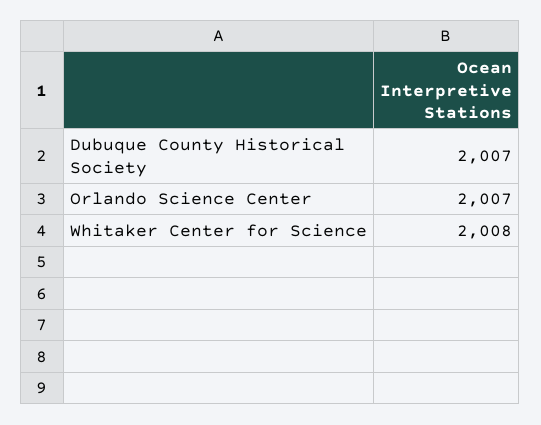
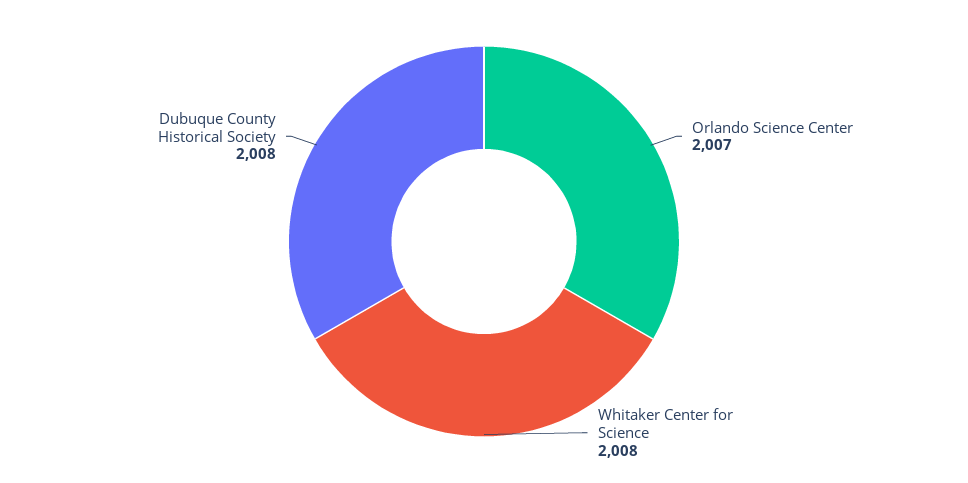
  {
-   "Dubuque County Historical Society": 2007,
+   "Dubuque County Historical Society": 2008,
    "Orlando Science Center": 2007,
    "Whitaker Center for Science": 2008
  }

